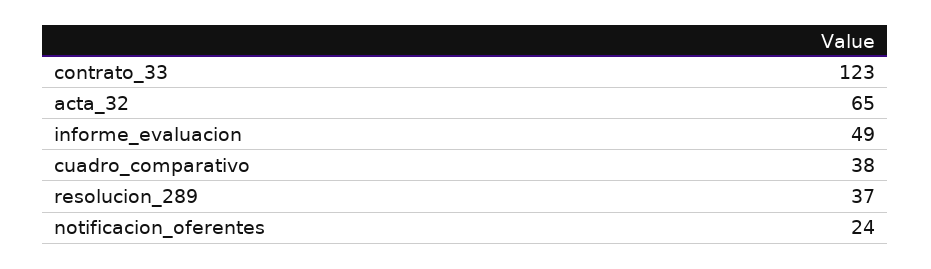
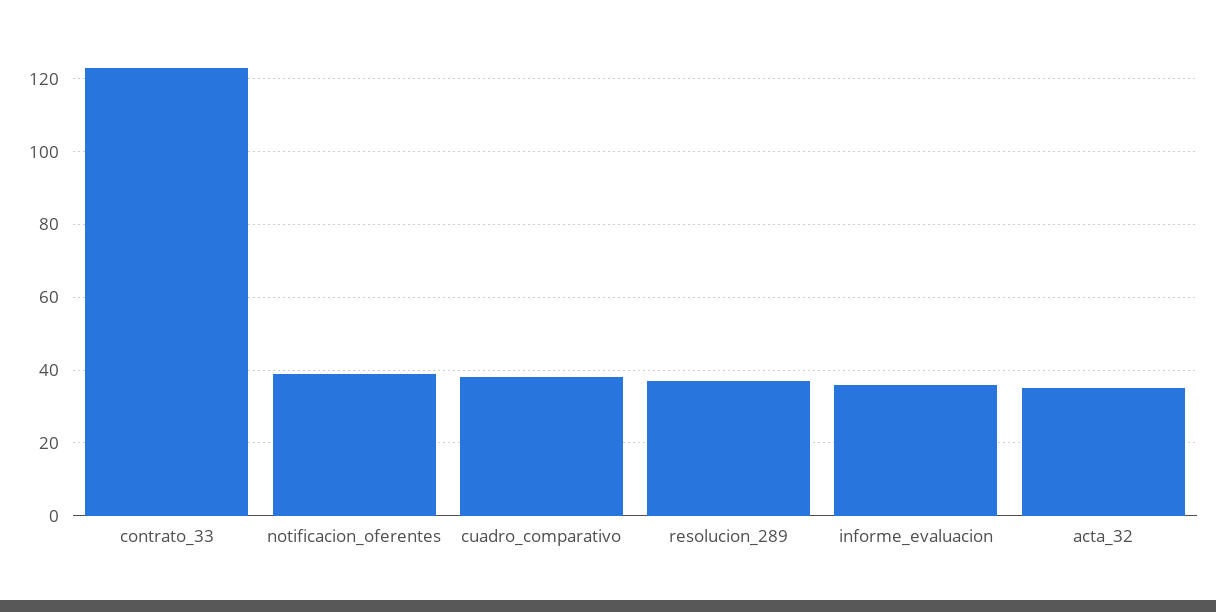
  {
    "contrato_33": 123,
-   "acta_32": 65,
+   "acta_32": 35,
-   "informe_evaluacion": 49,
+   "informe_evaluacion": 35,
    "cuadro_comparativo": 38,
    "resolucion_289": 37,
-   "notificacion_oferentes": 24
+   "notificacion_oferentes": 40
  }

